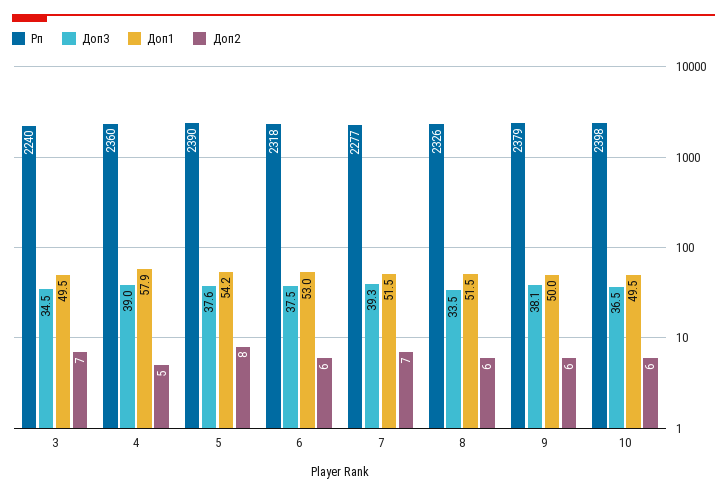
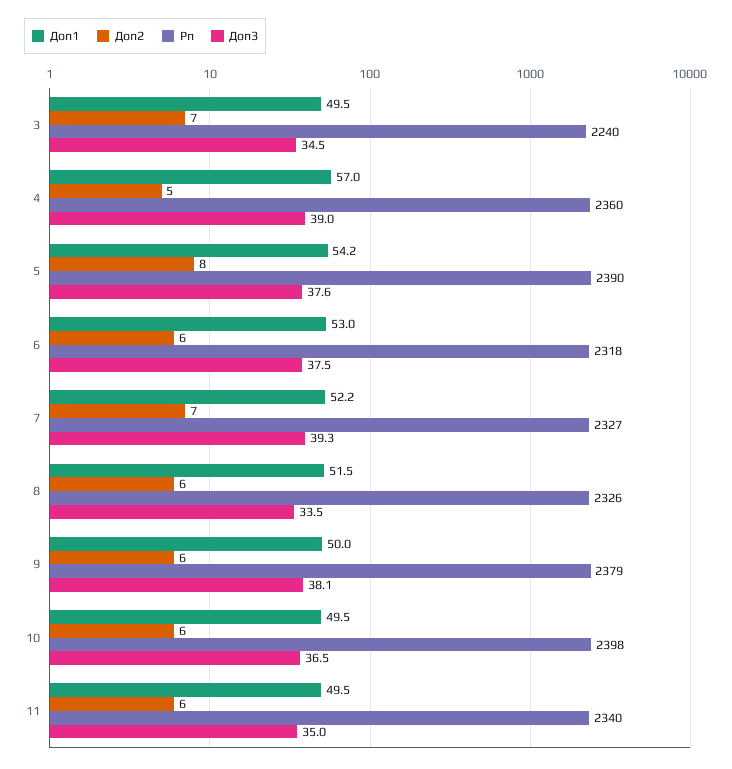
  {
    "Рп": {
      "3": 2240,
      "4": 2360,
      "5": 2390,
      "6": 2318,
-     "7": 2277,
+     "7": 2327,
      "8": 2326,
      "9": 2379,
-     "10": 2398
+     "10": 2398,
+     "11": 2340
    },
    "Доп3": {
      "3": 34.5,
      "4": 39,
      "5": 37.6,
      "6": 37.5,
      "7": 39.3,
      "8": 33.5,
      "9": 38.1,
-     "10": 36.5
+     "10": 36.5,
+     "11": 35
    },
    "Доп1": {
      "3": 49.5,
-     "4": 57.9,
+     "4": 57,
      "5": 54.2,
      "6": 53,
-     "7": 51.5,
+     "7": 52.2,
      "8": 51.5,
      "9": 50,
-     "10": 49.5
+     "10": 49.5,
+     "11": 49.5
    },
    "Доп2": {
      "3": 7,
      "4": 5,
      "5": 8,
      "6": 6,
      "7": 7,
      "8": 6,
      "9": 6,
-     "10": 6
+     "10": 6,
+     "11": 6
    }
  }

